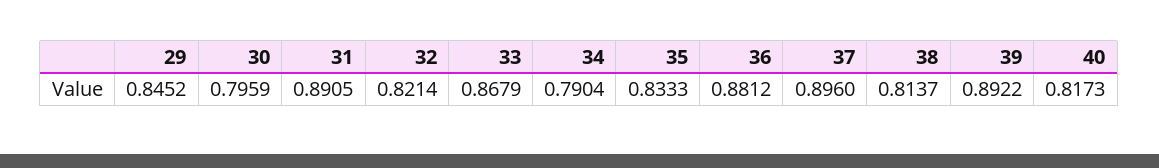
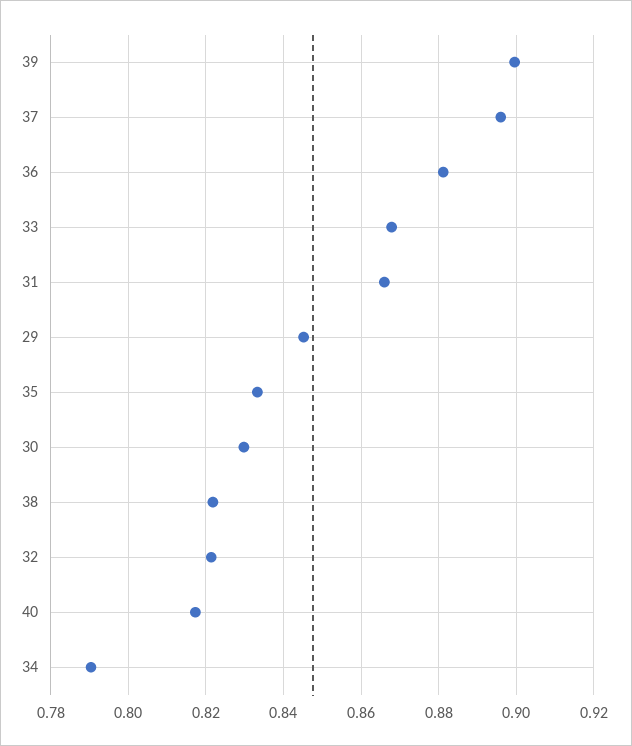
  {
    "29": 0.8452,
-   "30": 0.7959,
+   "30": 0.83,
-   "31": 0.8905,
+   "31": 0.866,
    "32": 0.8214,
    "33": 0.8679,
    "34": 0.7904,
    "35": 0.8333,
    "36": 0.8812,
    "37": 0.896,
-   "38": 0.8137,
+   "38": 0.822,
-   "39": 0.8922,
+   "39": 0.9,
    "40": 0.8173
  }

